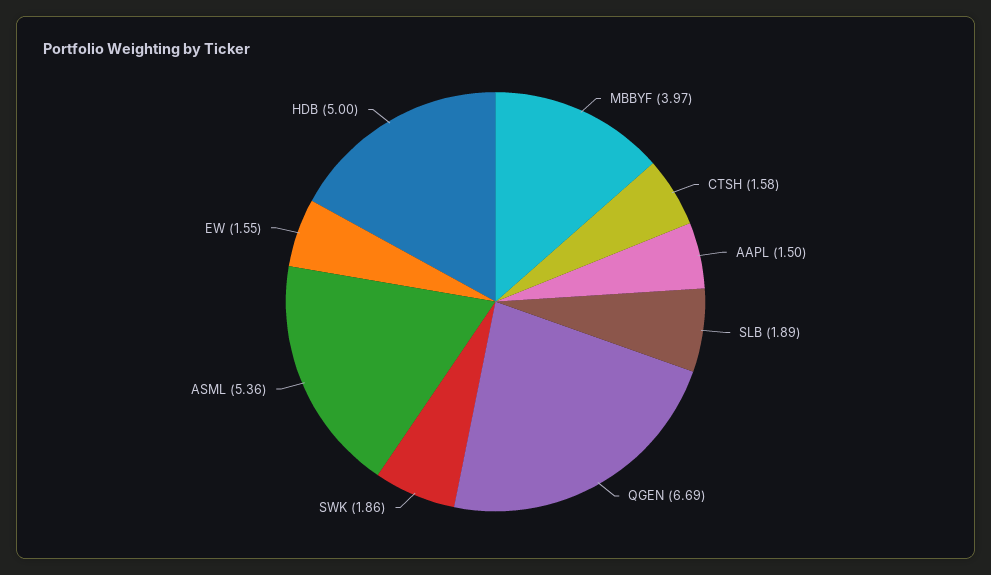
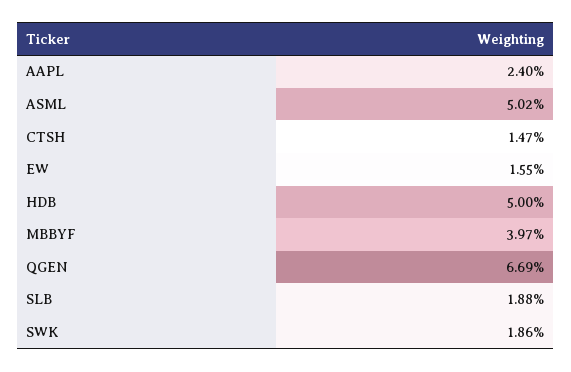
  {
    "MBBYF": 3.97,
-   "CTSH": 1.58,
+   "CTSH": 1.47,
-   "AAPL": 1.5,
+   "AAPL": 2.4,
-   "SLB": 1.89,
+   "SLB": 1.88,
    "QGEN": 6.69,
    "SWK": 1.86,
-   "ASML": 5.36,
+   "ASML": 5.02,
    "EW": 1.55,
    "HDB": 5
  }

